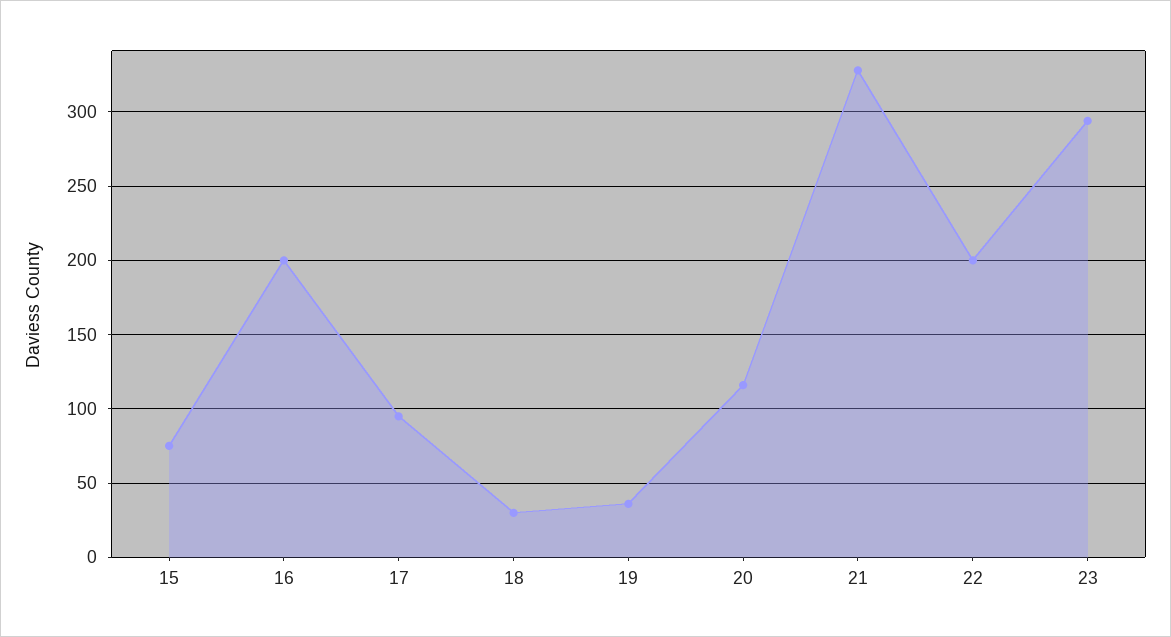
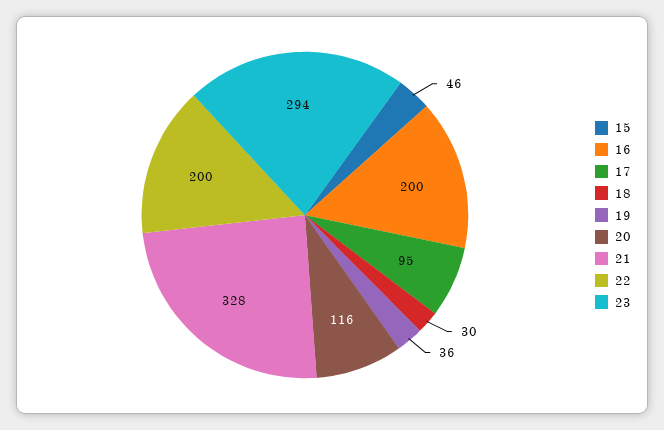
  {
-   "15": 75,
+   "15": 46,
    "16": 200,
    "17": 95,
    "18": 30,
    "19": 36,
    "20": 116,
    "21": 328,
    "22": 200,
    "23": 294
  }

